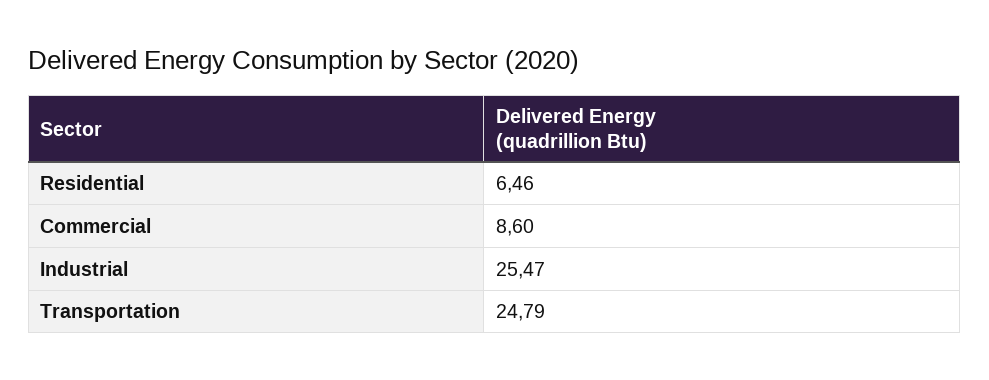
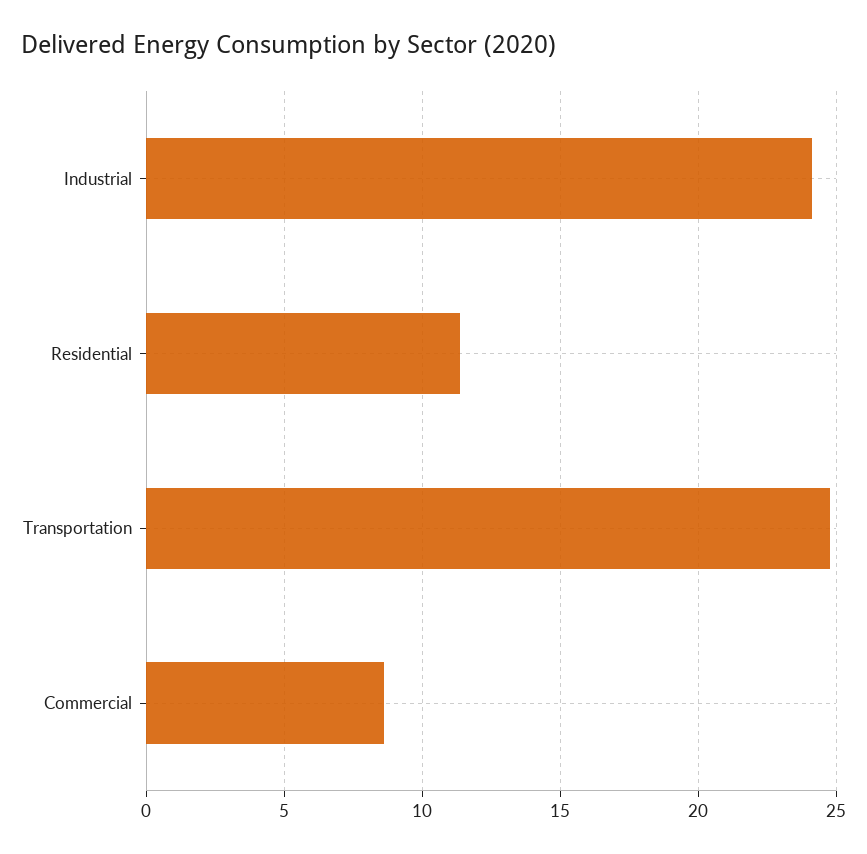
  {
-   "Residential": 6.46,
+   "Residential": 11.5,
    "Commercial": 8.6,
-   "Industrial": 25.47,
+   "Industrial": 24,
    "Transportation": 24.79
  }

